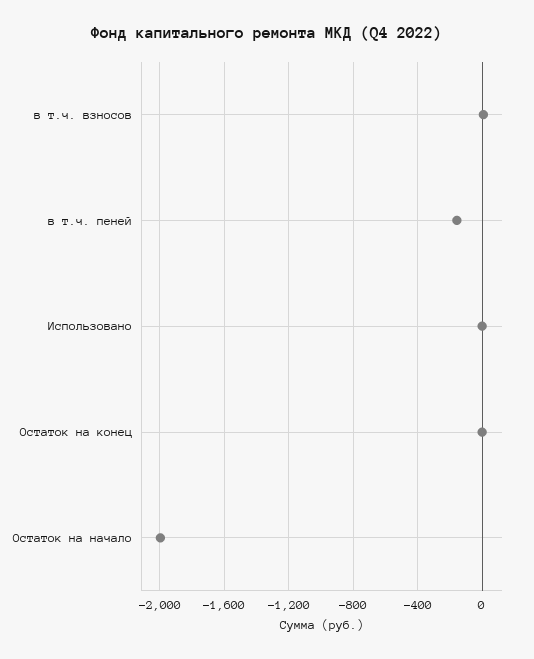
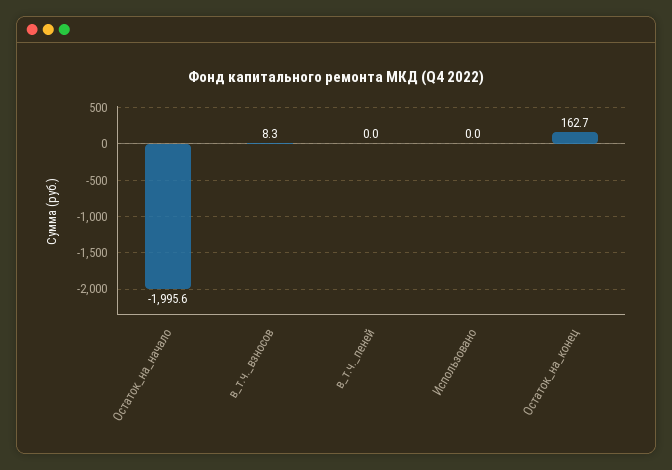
  {
    "в т.ч. взносов": 8.3,
-   "в т.ч. пеней": -150,
+   "в т.ч. пеней": 0,
    "Использовано": 0,
-   "Остаток на конец": 0,
+   "Остаток на конец": 162.7,
    "Остаток на начало": -1995.6
  }

